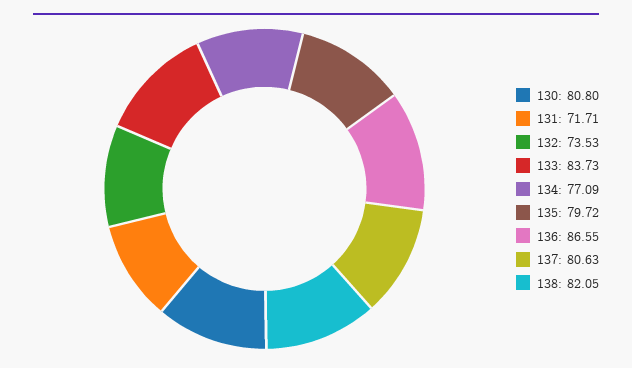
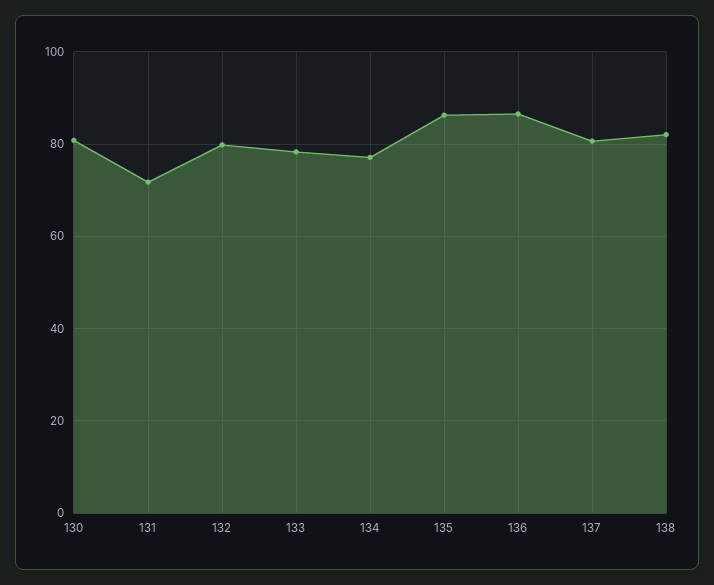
  {
    "130": 80.8,
    "131": 71.71,
-   "132": 73.53,
+   "132": 80,
-   "133": 83.73,
+   "133": 78,
    "134": 77.09,
-   "135": 79.72,
+   "135": 86,
    "136": 86.55,
    "137": 80.63,
    "138": 82.05
  }

